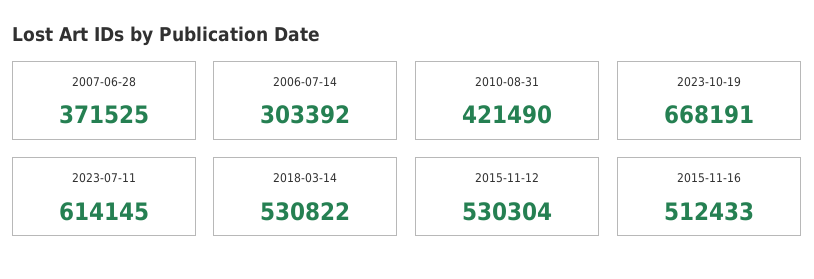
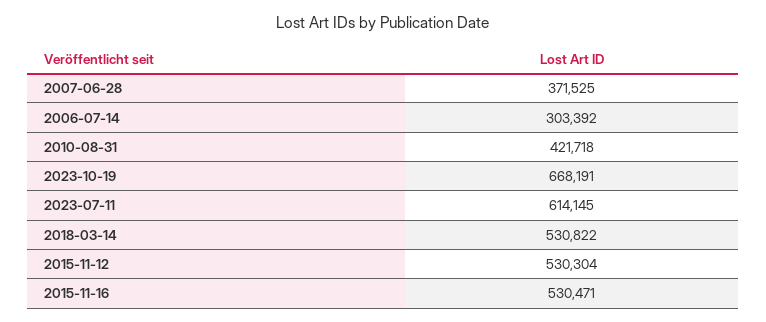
  {
    "2007-06-28": 371525,
    "2006-07-14": 303392,
-   "2010-08-31": 421490,
+   "2010-08-31": 421718,
    "2023-10-19": 668191,
    "2023-07-11": 614145,
    "2018-03-14": 530822,
    "2015-11-12": 530304,
-   "2015-11-16": 512433
+   "2015-11-16": 530471
  }

